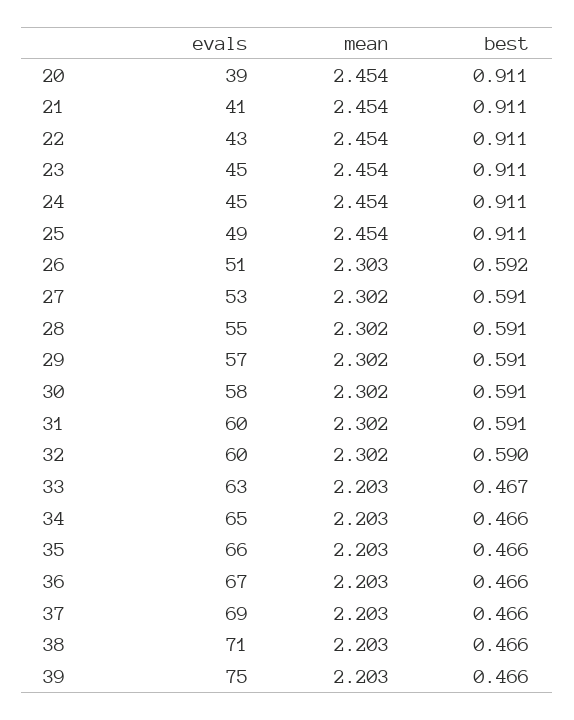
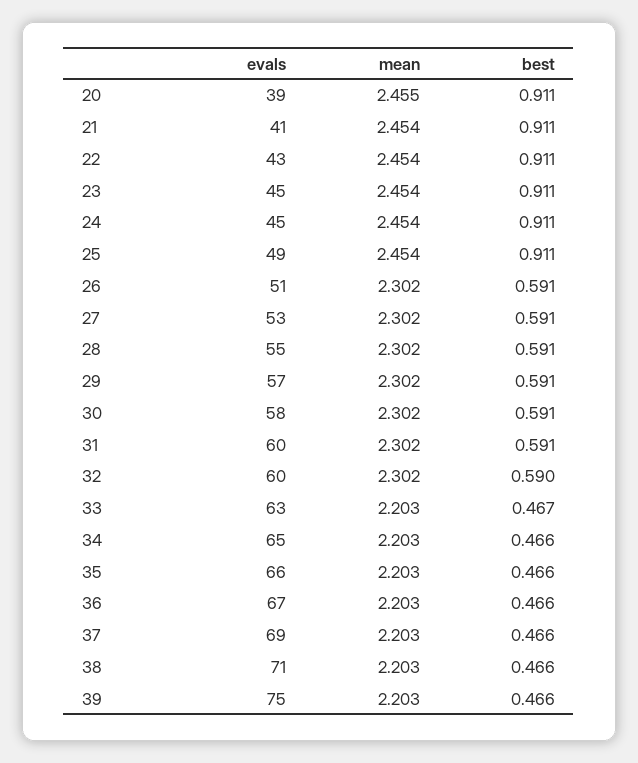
  {
    "evals": {
      "20": 39,
      "21": 41,
      "22": 43,
      "23": 45,
      "24": 45,
      "25": 49,
      "26": 51,
      "27": 53,
      "28": 55,
      "29": 57,
      "30": 58,
      "31": 60,
      "32": 60,
      "33": 63,
      "34": 65,
      "35": 66,
      "36": 67,
      "37": 69,
      "38": 71,
      "39": 75
    },
    "mean": {
-     "20": 2.454,
+     "20": 2.455,
      "21": 2.454,
      "22": 2.454,
      "23": 2.454,
      "24": 2.454,
      "25": 2.454,
-     "26": 2.303,
+     "26": 2.302,
      "27": 2.302,
      "28": 2.302,
      "29": 2.302,
      "30": 2.302,
      "31": 2.302,
      "32": 2.302,
      "33": 2.203,
      "34": 2.203,
      "35": 2.203,
      "36": 2.203,
      "37": 2.203,
      "38": 2.203,
      "39": 2.203
    },
    "best": {
      "20": 0.911,
      "21": 0.911,
      "22": 0.911,
      "23": 0.911,
      "24": 0.911,
      "25": 0.911,
-     "26": 0.592,
+     "26": 0.591,
      "27": 0.591,
      "28": 0.591,
      "29": 0.591,
      "30": 0.591,
      "31": 0.591,
      "32": 0.59,
      "33": 0.467,
      "34": 0.466,
      "35": 0.466,
      "36": 0.466,
      "37": 0.466,
      "38": 0.466,
      "39": 0.466
    }
  }

